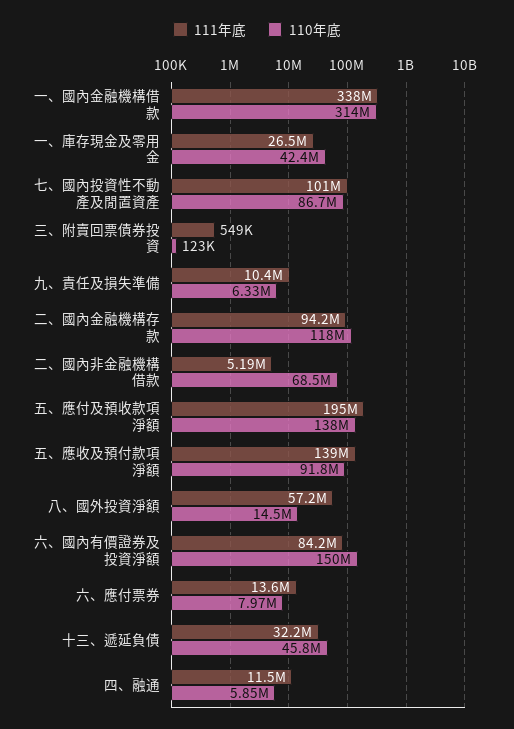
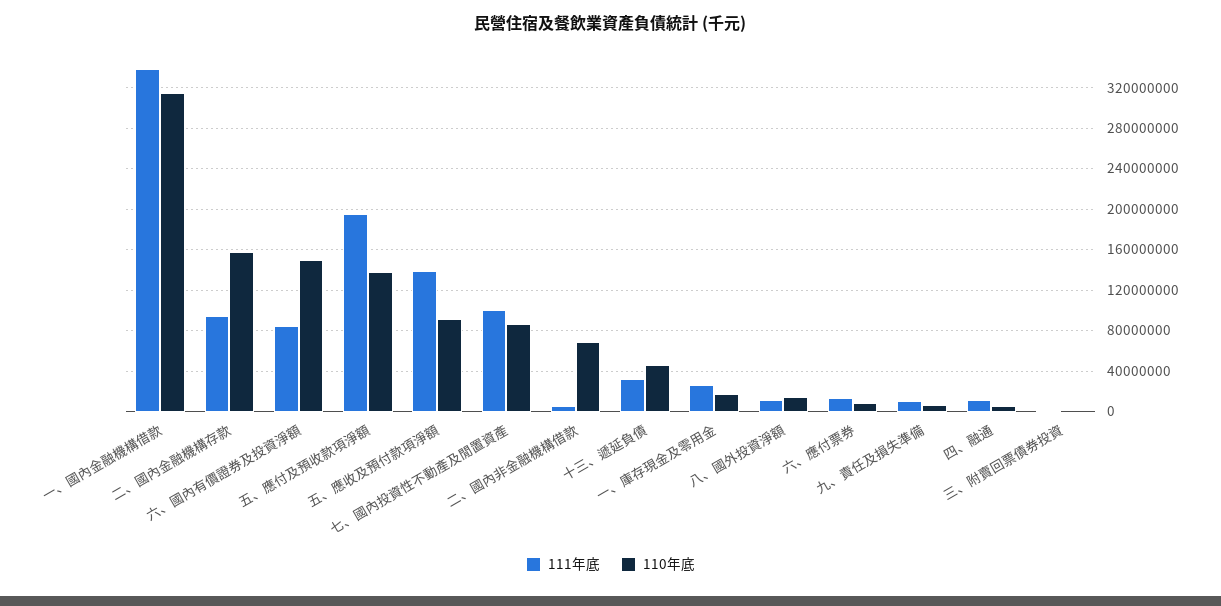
  {
    "111年底": {
      "一、國內金融機構借款": 338000000,
      "一、庫存現金及零用金": 26500000,
      "七、國內投資性不動產及閒置資產": 101000000,
      "三、附賣回票債券投資": 549000,
      "九、責任及損失準備": 10400000,
      "二、國內金融機構存款": 94200000,
      "二、國內非金融機構借款": 5190000,
      "五、應付及預收款項淨額": 195000000,
      "五、應收及預付款項淨額": 139000000,
-     "八、國外投資淨額": 57200000,
+     "八、國外投資淨額": 10000000,
      "六、國內有價證券及投資淨額": 84200000,
      "六、應付票券": 13600000,
      "十三、遞延負債": 32200000,
      "四、融通": 11500000
    },
    "110年底": {
      "一、國內金融機構借款": 314000000,
-     "一、庫存現金及零用金": 42400000,
+     "一、庫存現金及零用金": 20000000,
      "七、國內投資性不動產及閒置資產": 86700000,
      "三、附賣回票債券投資": 123000,
      "九、責任及損失準備": 6330000,
-     "二、國內金融機構存款": 118000000,
+     "二、國內金融機構存款": 160000000,
      "二、國內非金融機構借款": 68500000,
      "五、應付及預收款項淨額": 138000000,
      "五、應收及預付款項淨額": 91800000,
      "八、國外投資淨額": 14500000,
      "六、國內有價證券及投資淨額": 150000000,
      "六、應付票券": 7970000,
      "十三、遞延負債": 45800000,
      "四、融通": 5850000
    }
  }

